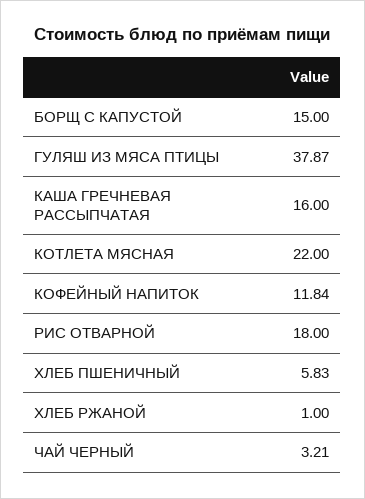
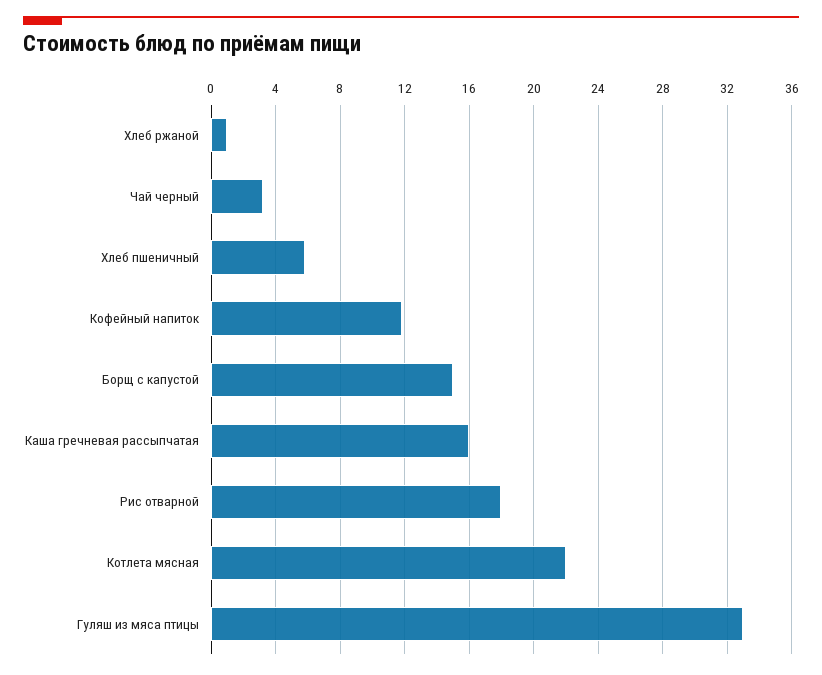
  {
    "БОРЩ С КАПУСТОЙ": 15,
-   "ГУЛЯШ ИЗ МЯСА ПТИЦЫ": 37.87,
+   "ГУЛЯШ ИЗ МЯСА ПТИЦЫ": 33,
    "КАША ГРЕЧНЕВАЯ РАССЫПЧАТАЯ": 16,
    "КОТЛЕТА МЯСНАЯ": 22,
    "КОФЕЙНЫЙ НАПИТОК": 11.84,
    "РИС ОТВАРНОЙ": 18,
    "ХЛЕБ ПШЕНИЧНЫЙ": 5.83,
    "ХЛЕБ РЖАНОЙ": 1,
    "ЧАЙ ЧЕРНЫЙ": 3.21
  }

